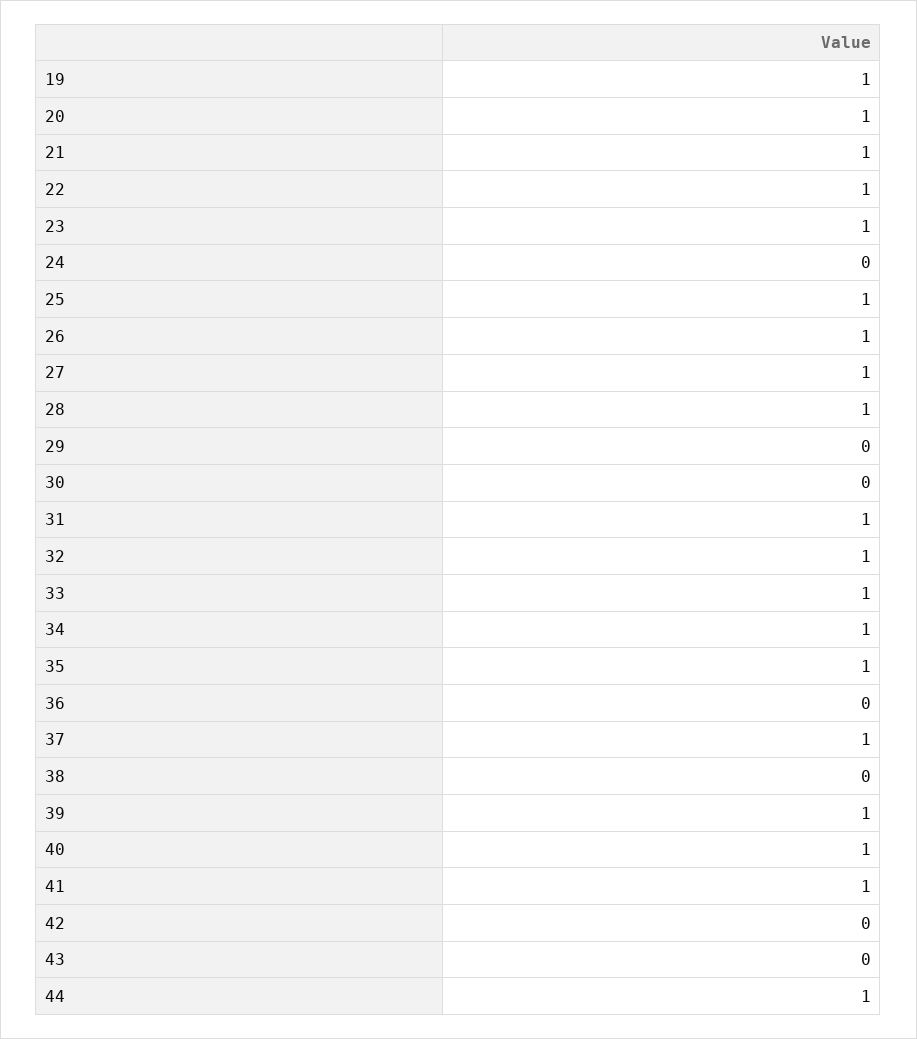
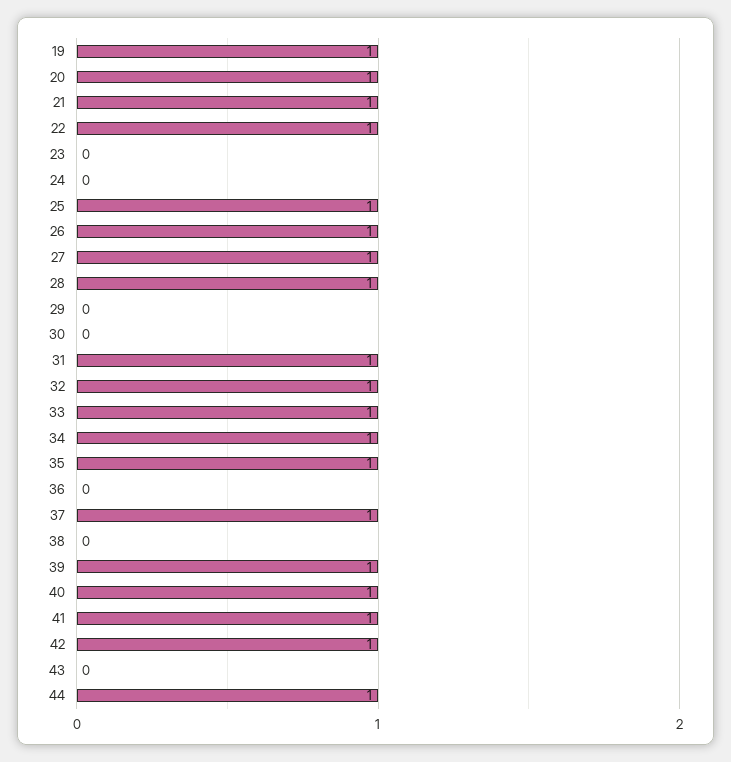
  {
    "19": 1,
    "20": 1,
    "21": 1,
    "22": 1,
-   "23": 1,
+   "23": 0,
    "24": 0,
    "25": 1,
    "26": 1,
    "27": 1,
    "28": 1,
    "29": 0,
    "30": 0,
    "31": 1,
    "32": 1,
    "33": 1,
    "34": 1,
    "35": 1,
    "36": 0,
    "37": 1,
    "38": 0,
    "39": 1,
    "40": 1,
    "41": 1,
-   "42": 0,
+   "42": 1,
    "43": 0,
    "44": 1
  }

